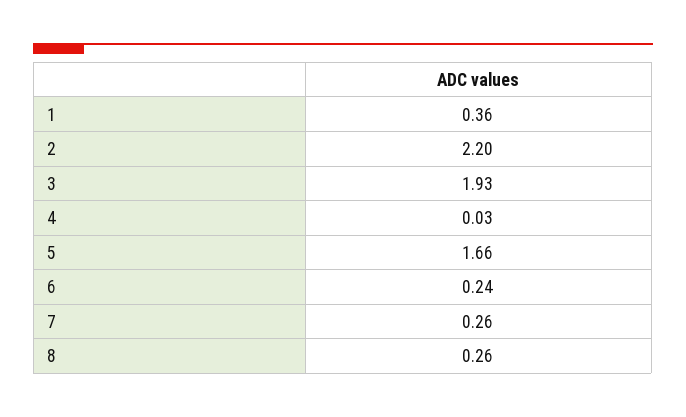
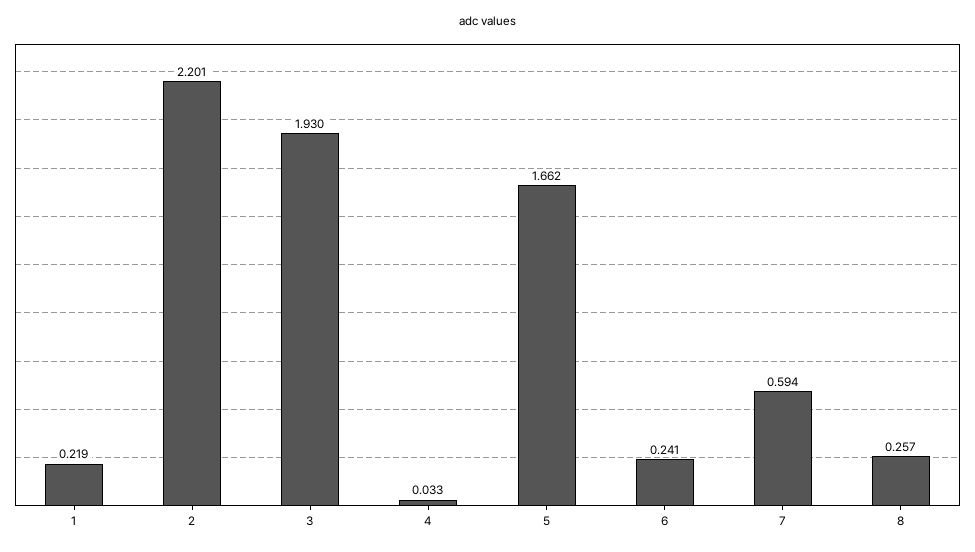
  {
-   "1": 0.36,
+   "1": 0.219,
    "2": 2.201,
    "3": 1.93,
    "4": 0.033,
    "5": 1.662,
    "6": 0.241,
-   "7": 0.26,
+   "7": 0.594,
    "8": 0.257
  }

